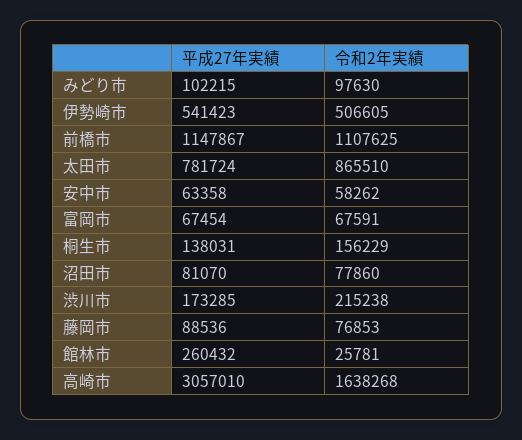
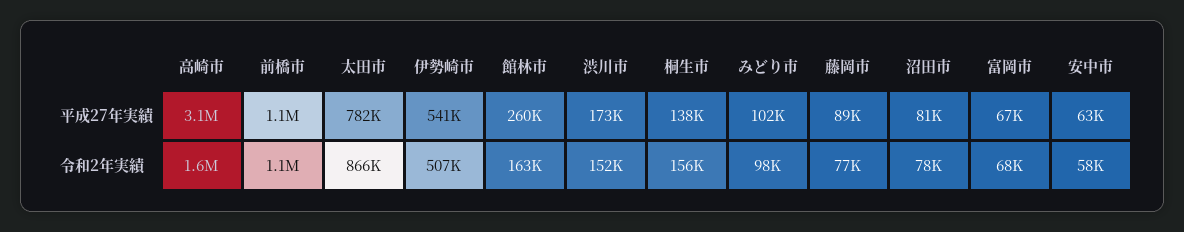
  {
    "平成27年実績": {
      "みどり市": 102215,
      "伊勢崎市": 541423,
      "前橋市": 1147867,
      "太田市": 781724,
      "安中市": 63358,
      "富岡市": 67454,
      "桐生市": 138031,
      "沼田市": 81070,
      "渋川市": 173285,
      "藤岡市": 88536,
      "館林市": 260432,
      "高崎市": 3057010
    },
    "令和2年実績": {
      "みどり市": 97630,
      "伊勢崎市": 506605,
      "前橋市": 1107625,
      "太田市": 865510,
      "安中市": 58262,
      "富岡市": 67591,
      "桐生市": 156229,
      "沼田市": 77860,
-     "渋川市": 215238,
+     "渋川市": 152000,
      "藤岡市": 76853,
-     "館林市": 25781,
+     "館林市": 163000,
      "高崎市": 1638268
    }
  }

